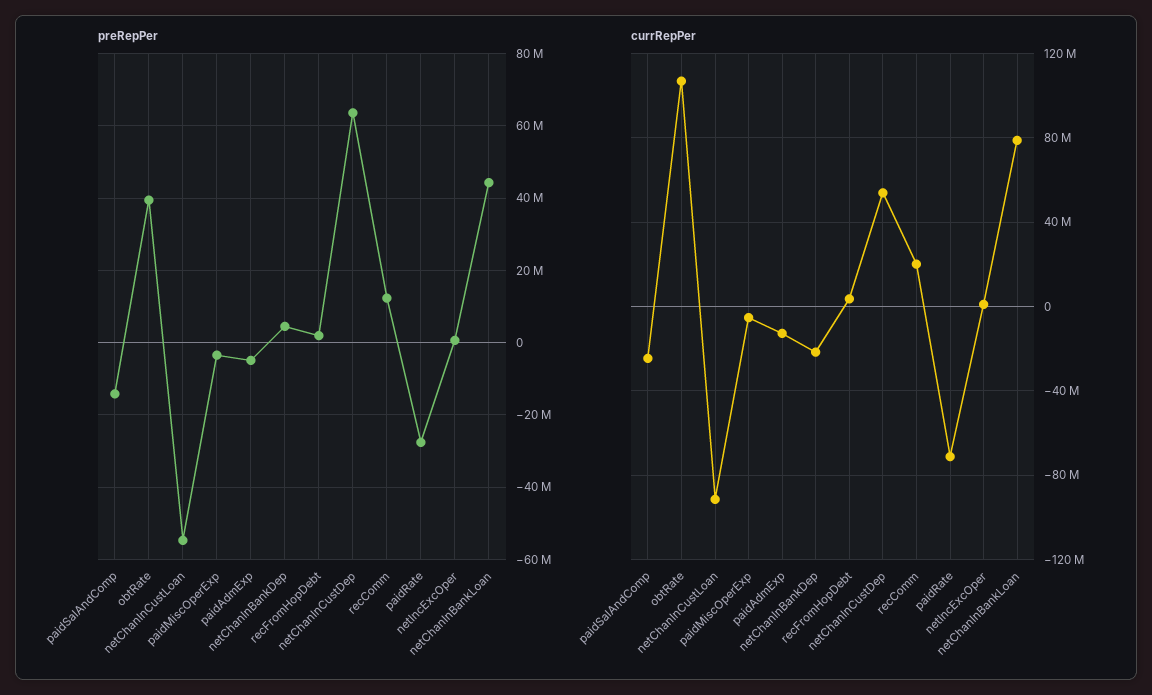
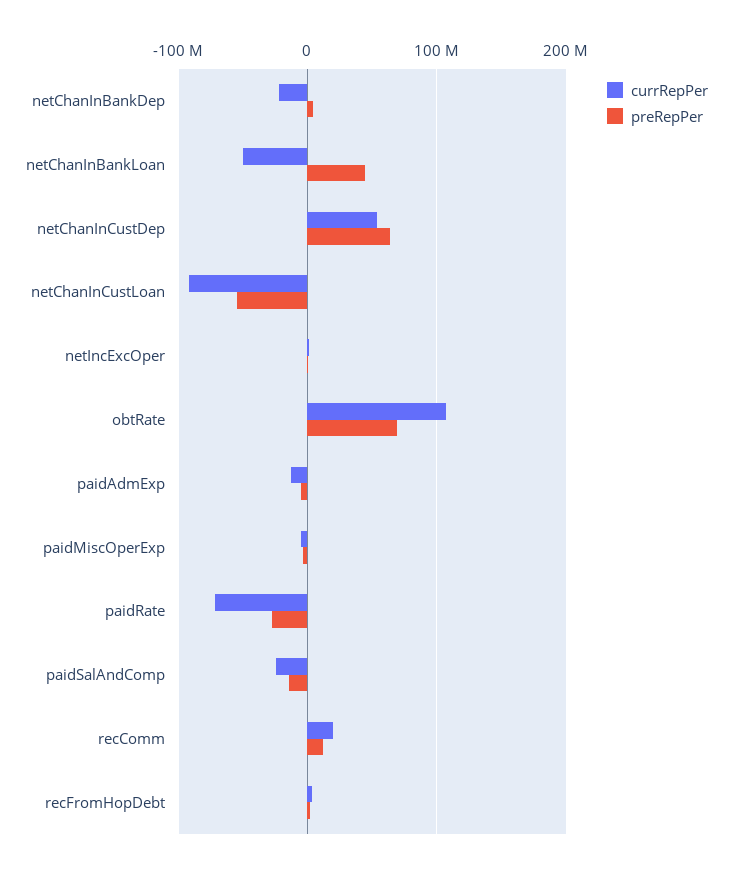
  {
    "preRepPer": {
      "paidSalAndComp": -14000000,
-     "obtRate": 40000000,
+     "obtRate": 70000000,
      "netChanInCustLoan": -54000000,
      "paidMiscOperExp": -4000000,
      "paidAdmExp": -4000000,
      "netChanInBankDep": 4000000,
      "recFromHopDebt": 2000000,
      "netChanInCustDep": 64000000,
      "recComm": 12000000,
      "paidRate": -28000000,
      "netIncExcOper": 0,
      "netChanInBankLoan": 44000000
    },
    "currRepPer": {
      "paidSalAndComp": -25000000,
      "obtRate": 105000000,
      "netChanInCustLoan": -90000000,
      "paidMiscOperExp": -5000000,
      "paidAdmExp": -15000000,
      "netChanInBankDep": -20000000,
      "recFromHopDebt": 5000000,
      "netChanInCustDep": 55000000,
      "recComm": 20000000,
      "paidRate": -70000000,
      "netIncExcOper": 0,
-     "netChanInBankLoan": 80000000
+     "netChanInBankLoan": -50000000
    }
  }

